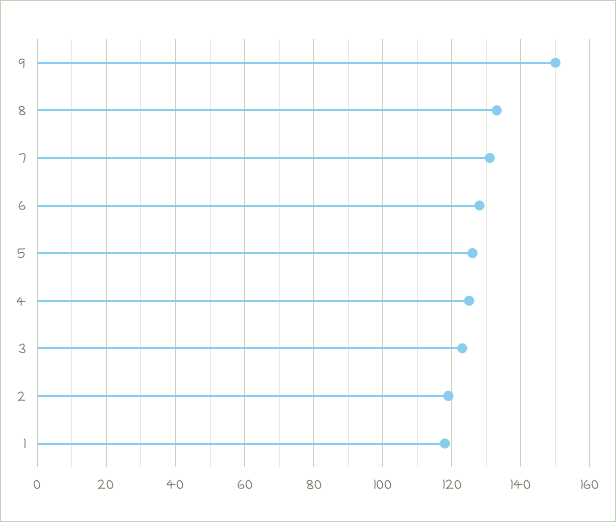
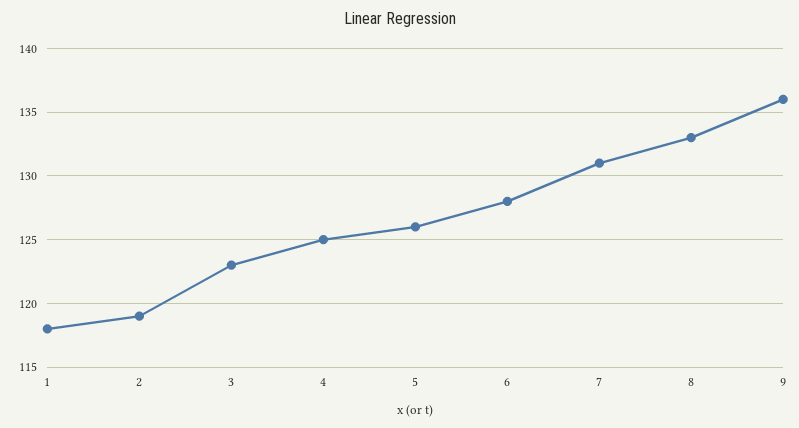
  {
-   "9": 150,
+   "9": 136,
    "8": 133,
    "7": 131,
    "6": 128,
    "5": 126,
    "4": 125,
    "3": 123,
    "2": 119,
    "1": 118
  }

